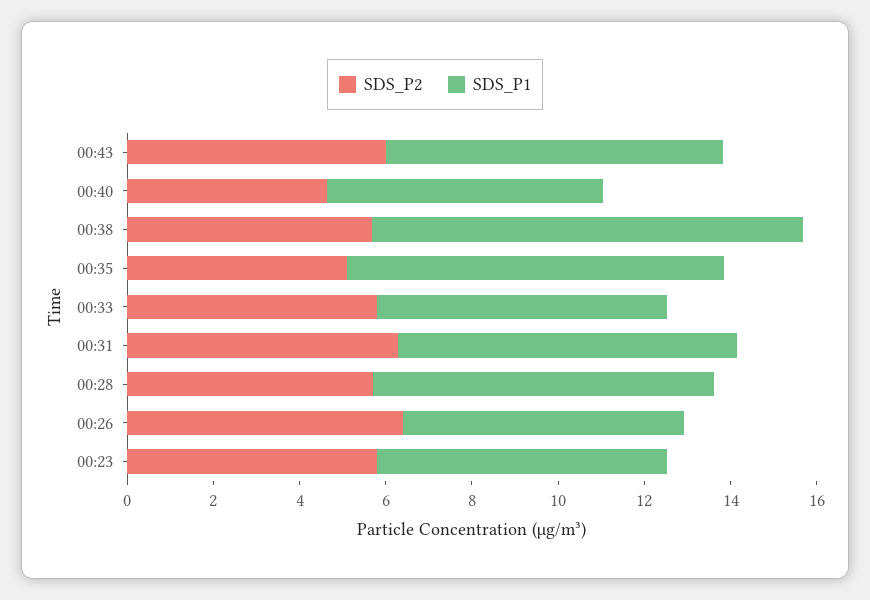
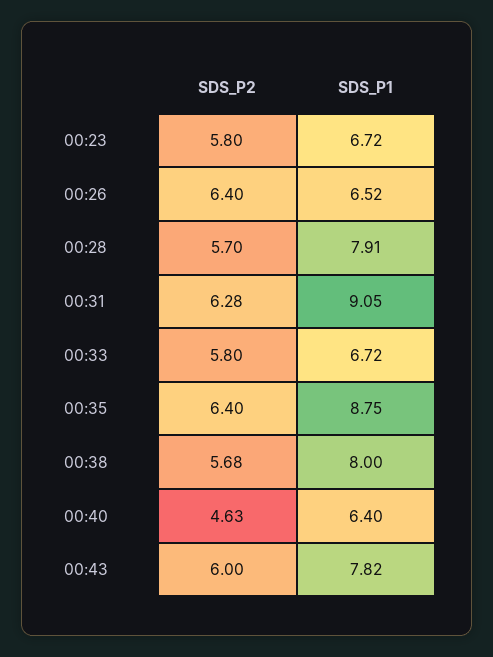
  {
    "SDS_P2": {
      "00:43": 6,
      "00:40": 4.63,
      "00:38": 5.68,
-     "00:35": 5,
+     "00:35": 6.4,
      "00:33": 5.8,
      "00:31": 6.28,
      "00:28": 5.7,
      "00:26": 6.4,
      "00:23": 5.8
    },
    "SDS_P1": {
      "00:43": 7.82,
      "00:40": 6.4,
-     "00:38": 10,
+     "00:38": 8,
      "00:35": 8.75,
      "00:33": 6.72,
-     "00:31": 8,
+     "00:31": 9.05,
      "00:28": 7.91,
      "00:26": 6.52,
      "00:23": 6.72
    }
  }

